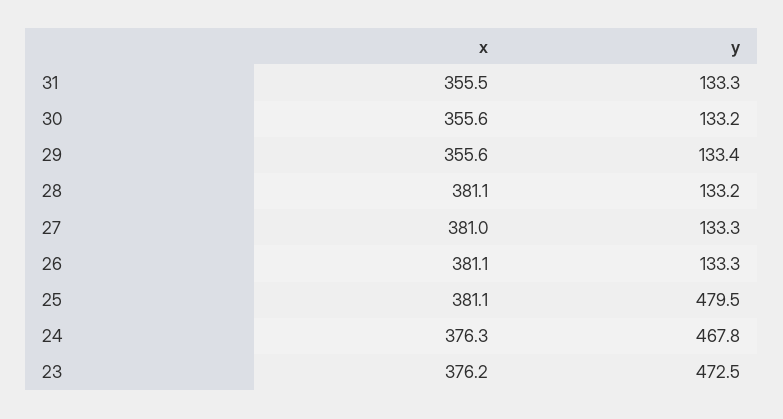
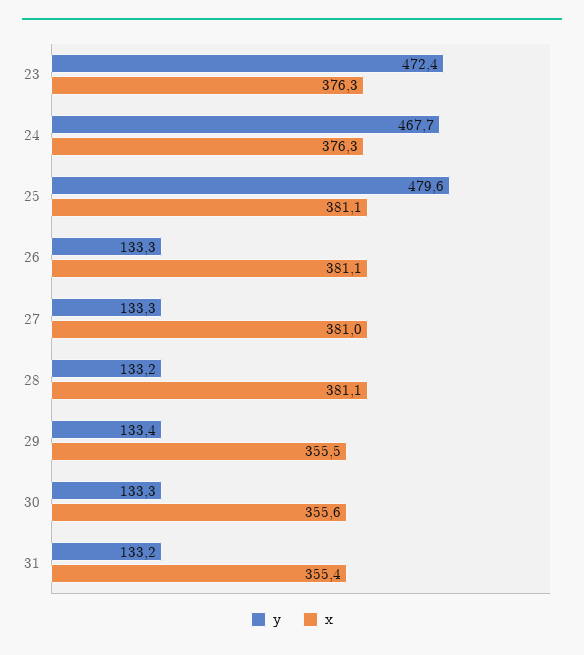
  {
    "x": {
-     "31": 355.5,
+     "31": 355.4,
      "30": 355.6,
-     "29": 355.6,
+     "29": 355.5,
      "28": 381.1,
      "27": 381,
      "26": 381.1,
      "25": 381.1,
      "24": 376.3,
-     "23": 376.2
+     "23": 376.3
    },
    "y": {
-     "31": 133.3,
+     "31": 133.2,
-     "30": 133.2,
+     "30": 133.3,
      "29": 133.4,
      "28": 133.2,
      "27": 133.3,
      "26": 133.3,
-     "25": 479.5,
+     "25": 479.6,
-     "24": 467.8,
+     "24": 467.7,
-     "23": 472.5
+     "23": 472.4
    }
  }

